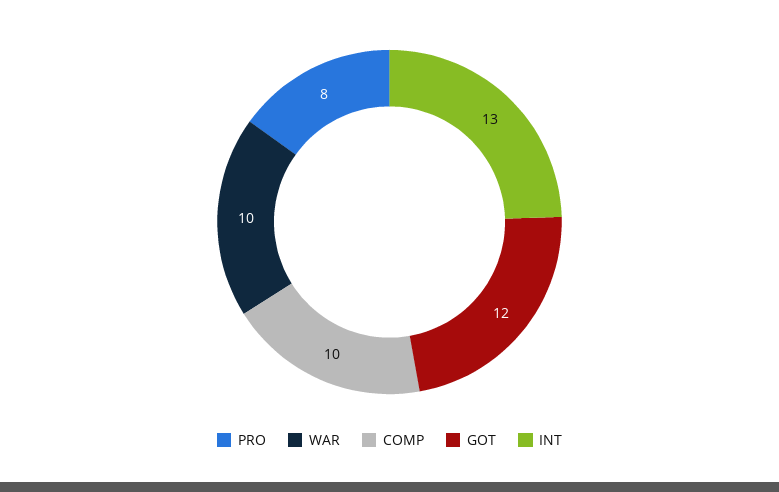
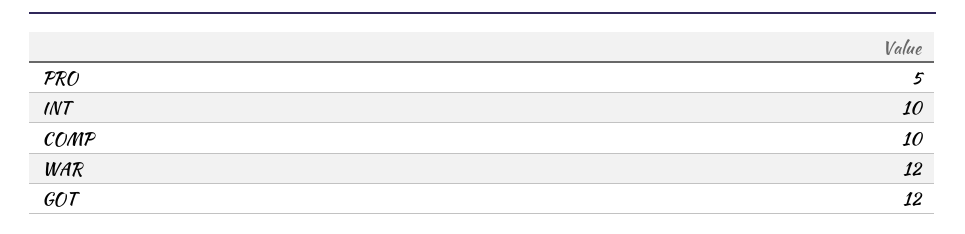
  {
-   "PRO": 8,
+   "PRO": 5,
-   "WAR": 10,
+   "WAR": 12,
    "COMP": 10,
    "GOT": 12,
-   "INT": 13
+   "INT": 10
  }

